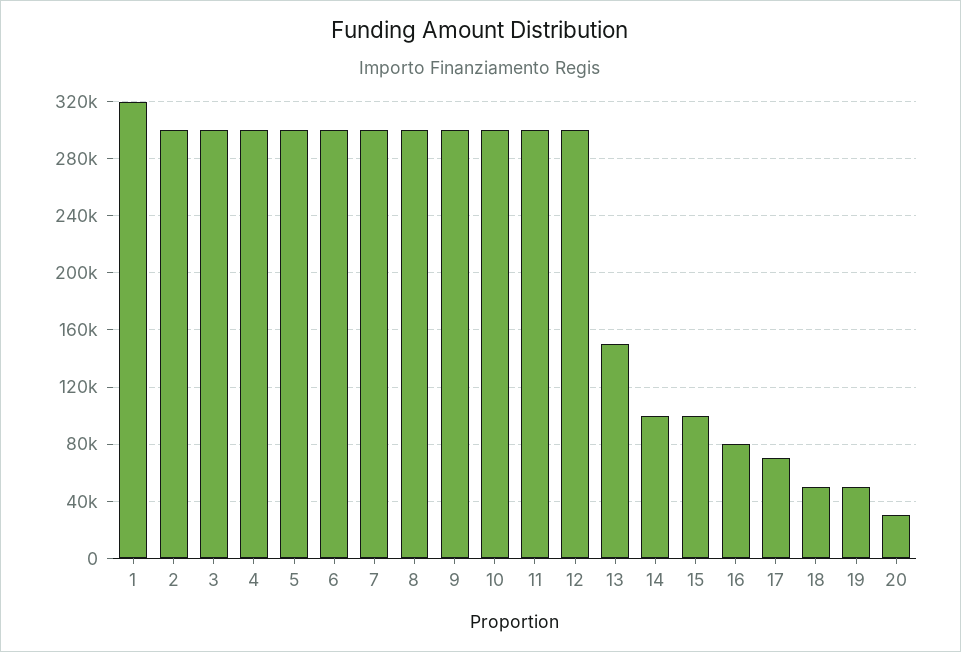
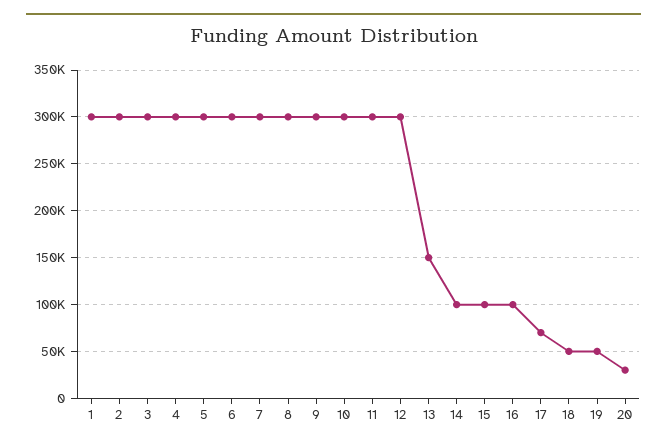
  {
-   "1": 320000,
+   "1": 300000,
    "2": 300000,
    "3": 300000,
    "4": 300000,
    "5": 300000,
    "6": 300000,
    "7": 300000,
    "8": 300000,
    "9": 300000,
    "10": 300000,
    "11": 300000,
    "12": 300000,
    "13": 150000,
    "14": 100000,
    "15": 100000,
-   "16": 80000,
+   "16": 100000,
    "17": 70000,
    "18": 50000,
    "19": 50000,
    "20": 30000
  }

